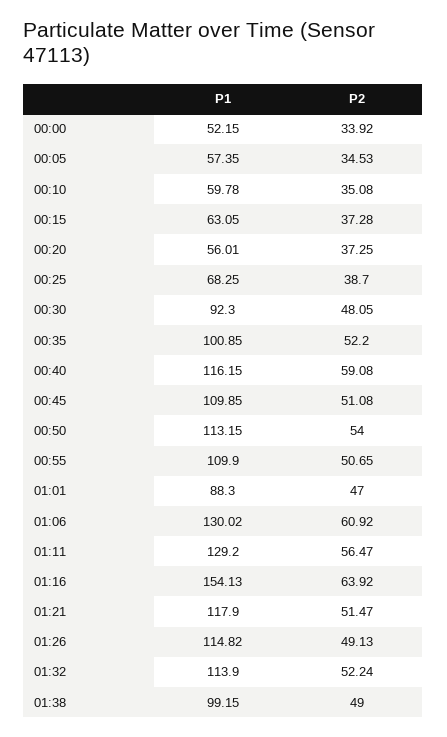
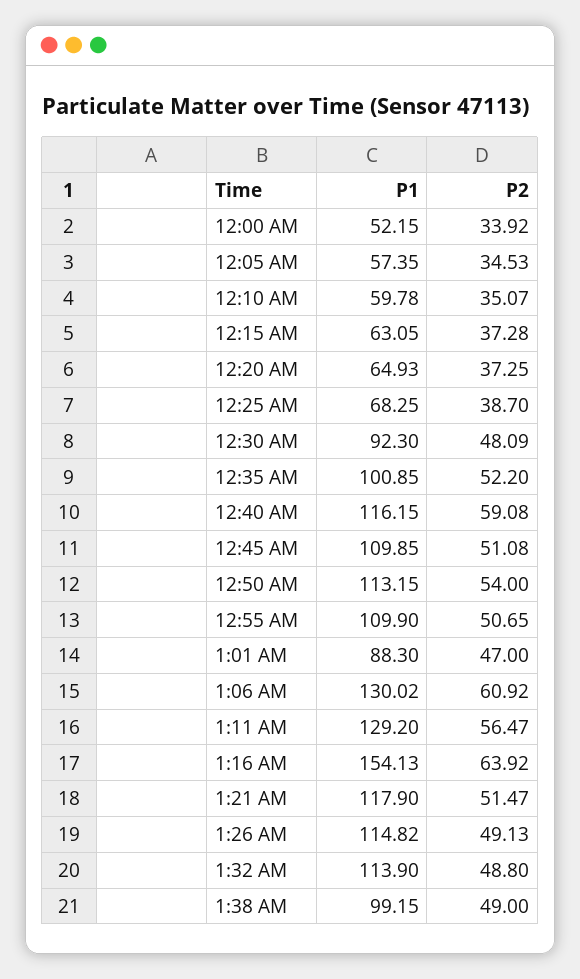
  {
    "P1": {
      "00:00": 52.15,
      "00:05": 57.35,
      "00:10": 59.78,
      "00:15": 63.05,
-     "00:20": 56.01,
+     "00:20": 64.93,
      "00:25": 68.25,
      "00:30": 92.3,
      "00:35": 100.85,
      "00:40": 116.15,
      "00:45": 109.85,
      "00:50": 113.15,
      "00:55": 109.9,
      "01:01": 88.3,
      "01:06": 130.02,
      "01:11": 129.2,
      "01:16": 154.13,
      "01:21": 117.9,
      "01:26": 114.82,
      "01:32": 113.9,
      "01:38": 99.15
    },
    "P2": {
      "00:00": 33.92,
      "00:05": 34.53,
-     "00:10": 35.08,
+     "00:10": 35.07,
      "00:15": 37.28,
      "00:20": 37.25,
      "00:25": 38.7,
-     "00:30": 48.05,
+     "00:30": 48.09,
      "00:35": 52.2,
      "00:40": 59.08,
      "00:45": 51.08,
      "00:50": 54,
      "00:55": 50.65,
      "01:01": 47,
      "01:06": 60.92,
      "01:11": 56.47,
      "01:16": 63.92,
      "01:21": 51.47,
      "01:26": 49.13,
-     "01:32": 52.24,
+     "01:32": 48.8,
      "01:38": 49
    }
  }

